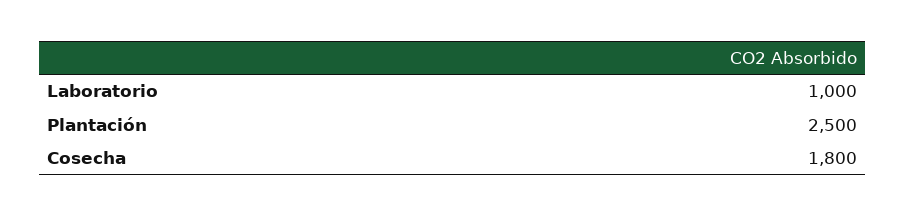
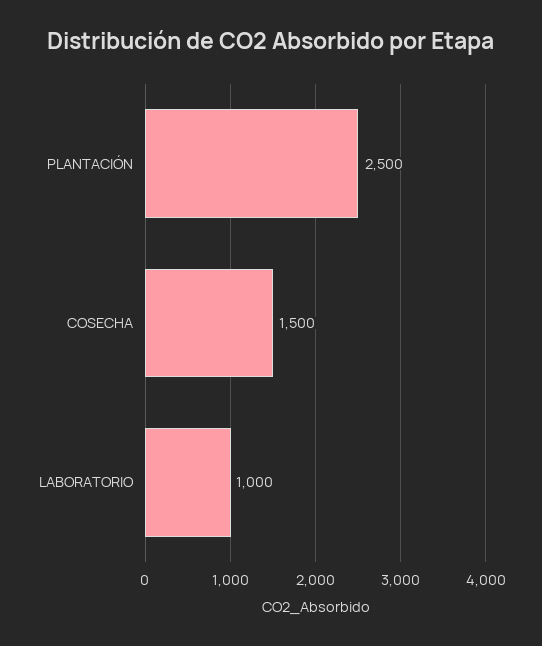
  {
    "Laboratorio": 1000,
    "Plantación": 2500,
-   "Cosecha": 1800
+   "Cosecha": 1500
  }

